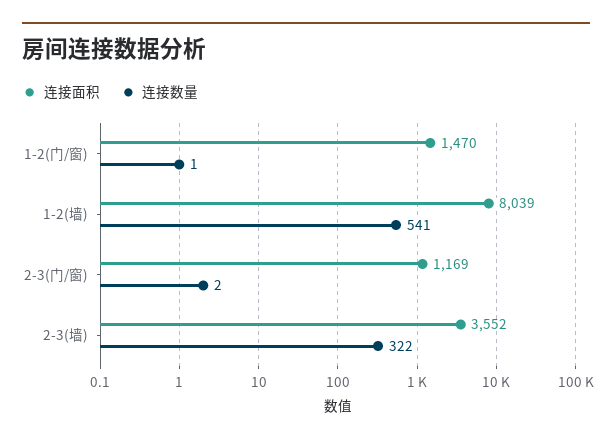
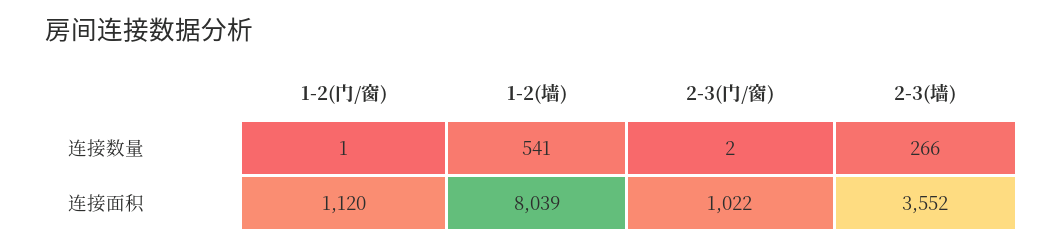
  {
    "连接面积": {
-     "1-2(门/窗)": 1470,
+     "1-2(门/窗)": 1120,
      "1-2(墙)": 8039,
-     "2-3(门/窗)": 1169,
+     "2-3(门/窗)": 1022,
      "2-3(墙)": 3552
    },
    "连接数量": {
      "1-2(门/窗)": 1,
      "1-2(墙)": 541,
      "2-3(门/窗)": 2,
-     "2-3(墙)": 322
+     "2-3(墙)": 266
    }
  }

